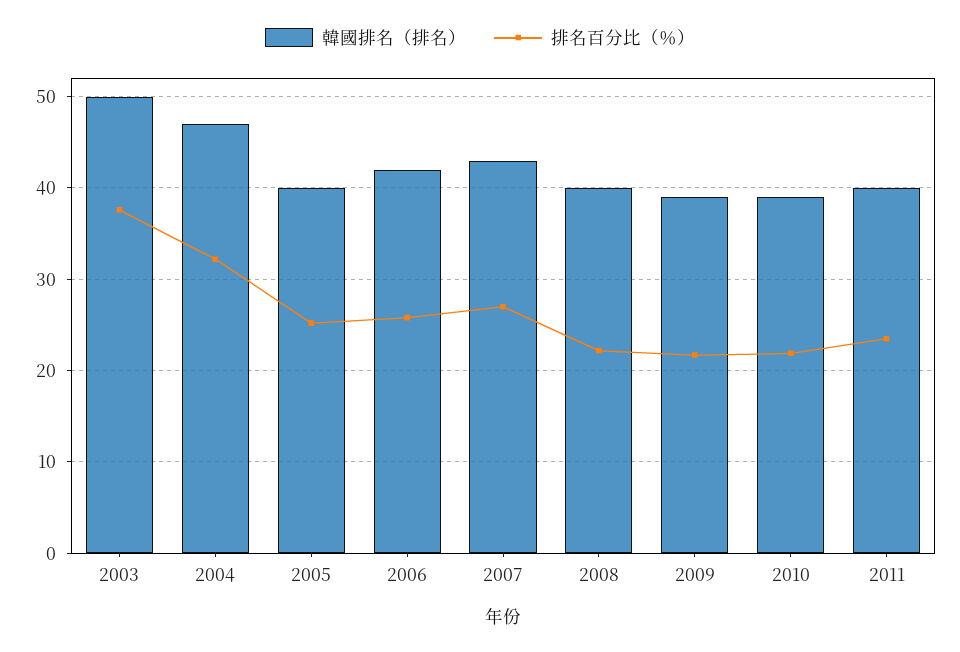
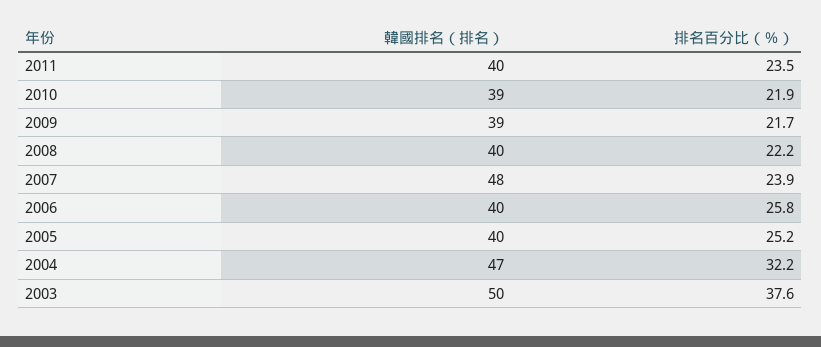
  {
    "韓國排名（排名）": {
      "2003": 50,
      "2004": 47,
      "2005": 40,
-     "2006": 42,
+     "2006": 40,
-     "2007": 43,
+     "2007": 48,
      "2008": 40,
      "2009": 39,
      "2010": 39,
      "2011": 40
    },
    "排名百分比（％）": {
      "2003": 37.6,
      "2004": 32.2,
      "2005": 25.2,
      "2006": 25.8,
-     "2007": 27,
+     "2007": 23.9,
      "2008": 22.2,
      "2009": 21.7,
      "2010": 21.9,
      "2011": 23.5
    }
  }

